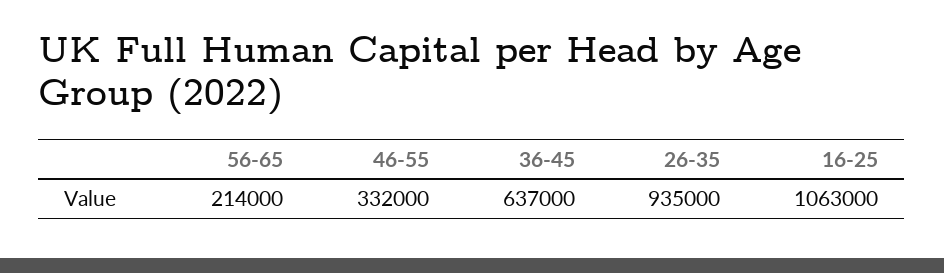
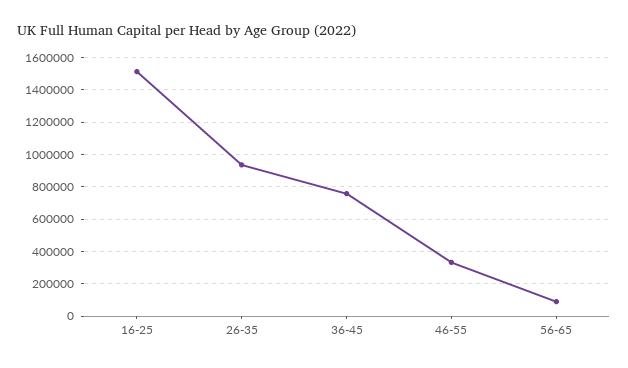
  {
-   "56-65": 214000,
+   "56-65": 100000,
    "46-55": 332000,
-   "36-45": 637000,
+   "36-45": 750000,
    "26-35": 935000,
-   "16-25": 1063000
+   "16-25": 1500000
  }

